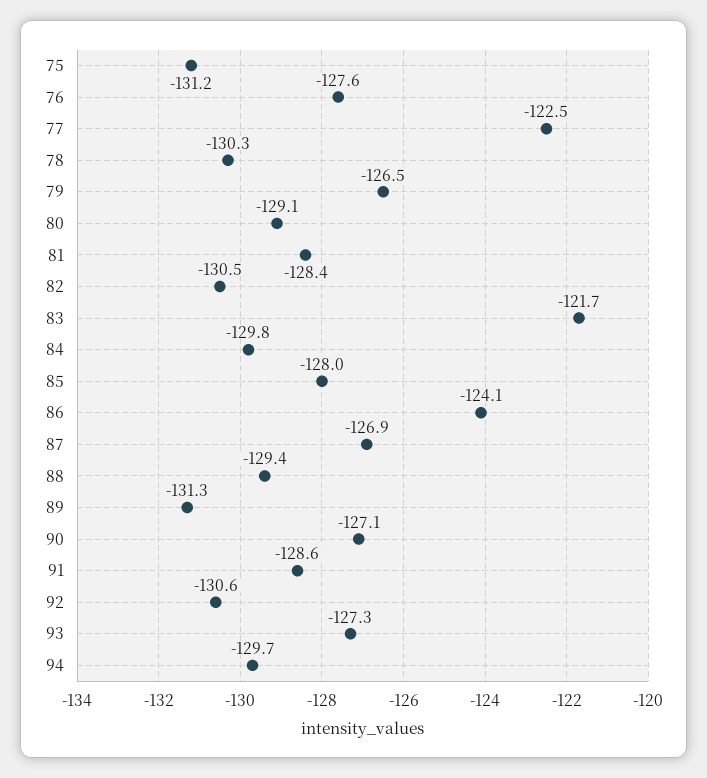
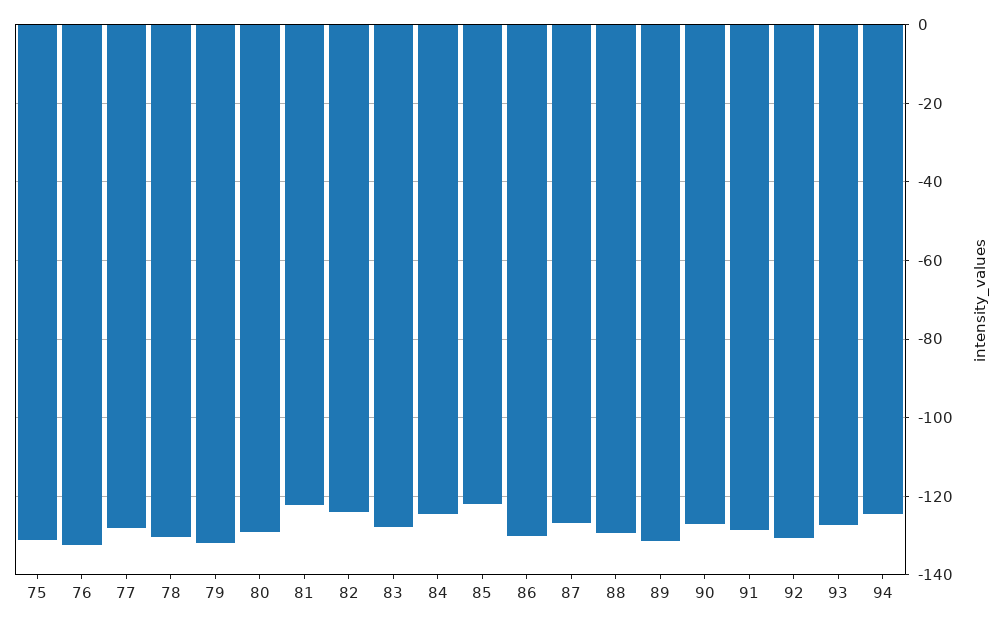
  {
    "75": -131.2,
-   "76": -127.6,
+   "76": -132,
-   "77": -122.5,
+   "77": -128,
    "78": -130.3,
-   "79": -126.5,
+   "79": -132,
    "80": -129.1,
-   "81": -128.4,
+   "81": -122,
-   "82": -130.5,
+   "82": -124,
-   "83": -121.7,
+   "83": -128,
-   "84": -129.8,
+   "84": -124,
-   "85": -128,
+   "85": -122,
-   "86": -124.1,
+   "86": -130,
    "87": -126.9,
    "88": -129.4,
    "89": -131.3,
    "90": -127.1,
    "91": -128.6,
    "92": -130.6,
    "93": -127.3,
-   "94": -129.7
+   "94": -124
  }

